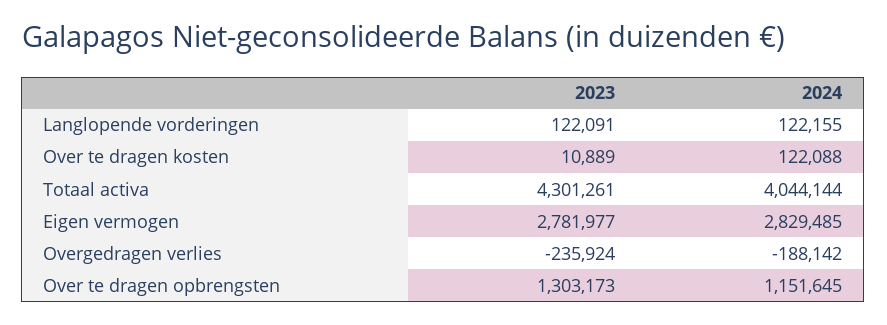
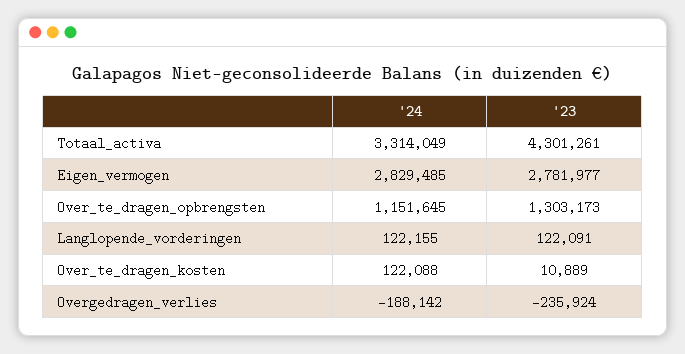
  {
    "2023": {
      "Langlopende vorderingen": 122091,
      "Over te dragen kosten": 10889,
      "Totaal activa": 4301261,
      "Eigen vermogen": 2781977,
      "Overgedragen verlies": -235924,
      "Over te dragen opbrengsten": 1303173
    },
    "2024": {
      "Langlopende vorderingen": 122155,
      "Over te dragen kosten": 122088,
-     "Totaal activa": 4044144,
+     "Totaal activa": 3314049,
      "Eigen vermogen": 2829485,
      "Overgedragen verlies": -188142,
      "Over te dragen opbrengsten": 1151645
    }
  }

